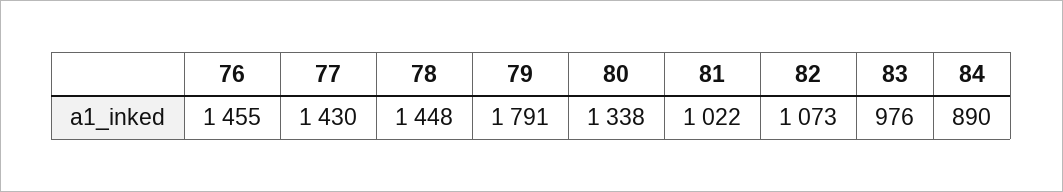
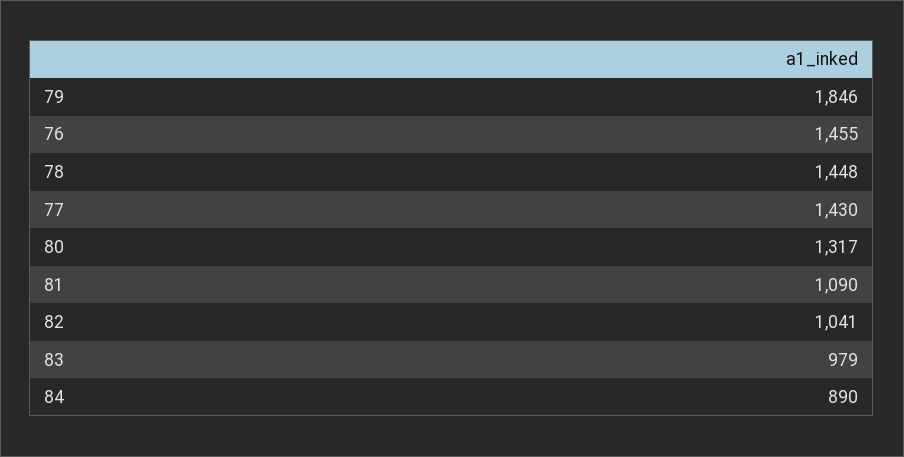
  {
    "76": 1455,
    "77": 1430,
    "78": 1448,
-   "79": 1791,
+   "79": 1846,
-   "80": 1338,
+   "80": 1317,
-   "81": 1022,
+   "81": 1090,
-   "82": 1073,
+   "82": 1041,
-   "83": 976,
+   "83": 979,
    "84": 890
  }

